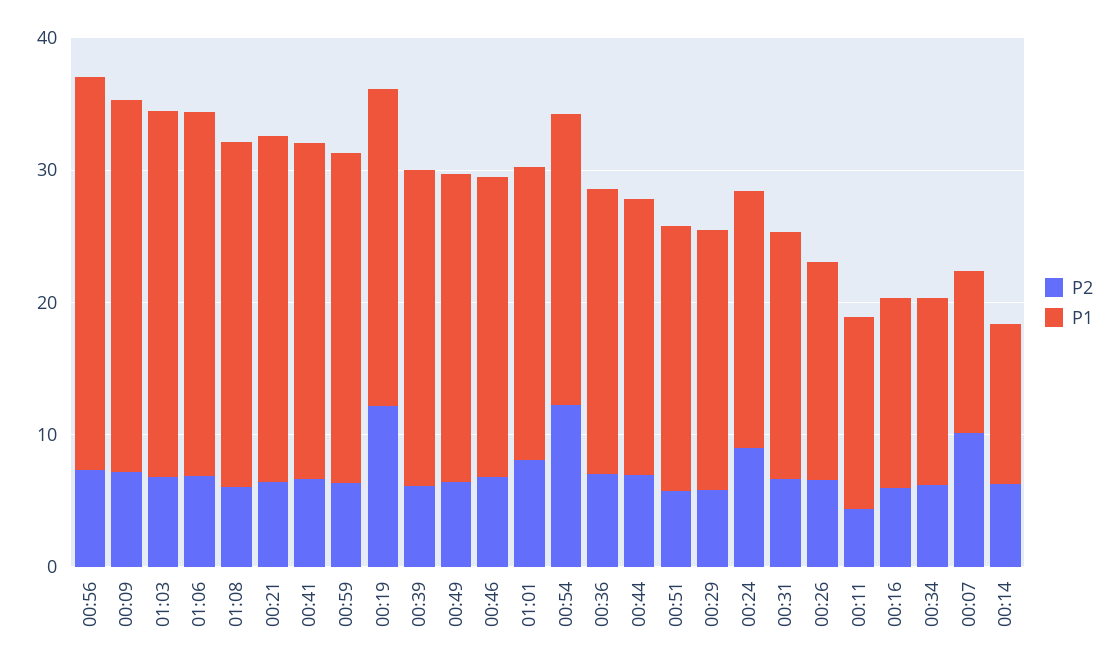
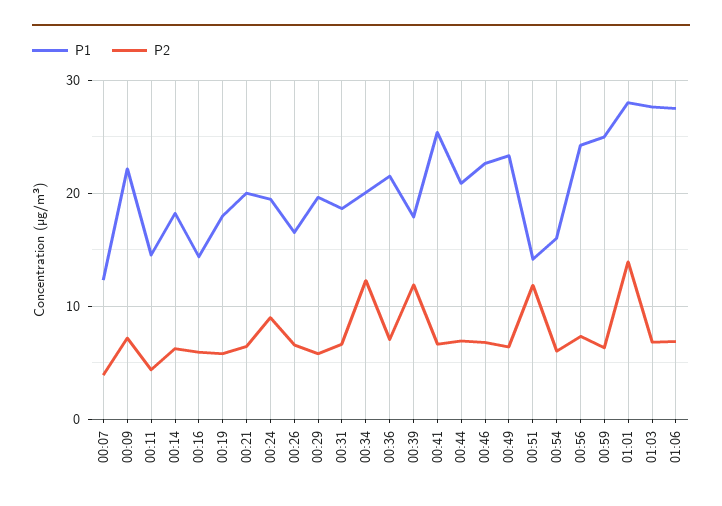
  {
    "P2": {
      "00:56": 7,
      "00:09": 7,
      "01:03": 7,
      "01:06": 7,
-     "01:08": 6,
      "00:21": 6,
      "00:41": 7,
      "00:59": 6,
-     "00:19": 12,
+     "00:19": 6,
-     "00:39": 6,
+     "00:39": 12,
      "00:49": 6,
      "00:46": 7,
-     "01:01": 8,
+     "01:01": 14,
-     "00:54": 12,
+     "00:54": 6,
      "00:36": 7,
      "00:44": 7,
-     "00:51": 6,
+     "00:51": 12,
      "00:29": 6,
      "00:24": 9,
      "00:31": 7,
      "00:26": 7,
      "00:11": 4,
      "00:16": 6,
-     "00:34": 6,
+     "00:34": 12,
-     "00:07": 10,
+     "00:07": 4,
      "00:14": 6
    },
    "P1": {
-     "00:56": 30,
+     "00:56": 24,
-     "00:09": 28,
+     "00:09": 22,
      "01:03": 28,
      "01:06": 28,
-     "01:08": 26,
-     "00:21": 26,
+     "00:21": 20,
      "00:41": 25,
      "00:59": 25,
-     "00:19": 24,
+     "00:19": 18,
-     "00:39": 24,
+     "00:39": 18,
      "00:49": 23,
      "00:46": 23,
-     "01:01": 22,
+     "01:01": 28,
-     "00:54": 22,
+     "00:54": 16,
      "00:36": 22,
      "00:44": 21,
-     "00:51": 20,
+     "00:51": 14,
      "00:29": 20,
      "00:24": 19,
      "00:31": 19,
      "00:26": 17,
      "00:11": 15,
      "00:16": 14,
-     "00:34": 14,
+     "00:34": 20,
      "00:07": 12,
-     "00:14": 12
+     "00:14": 18
    }
  }

